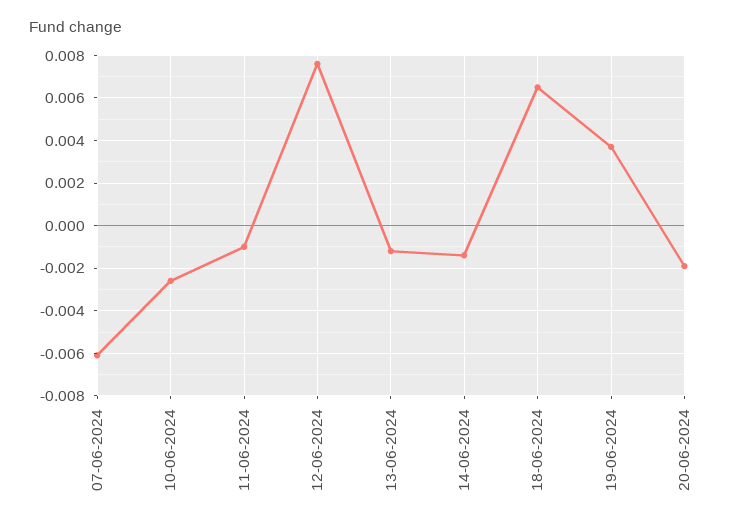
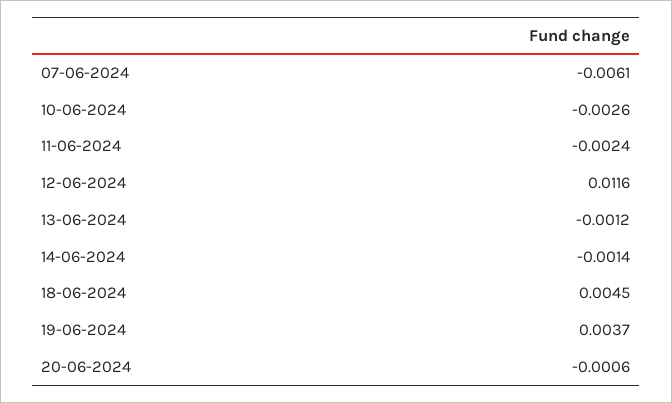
  {
    "07-06-2024": -0.0061,
    "10-06-2024": -0.0026,
-   "11-06-2024": -0.001,
+   "11-06-2024": -0.0024,
-   "12-06-2024": 0.0075,
+   "12-06-2024": 0.0116,
    "13-06-2024": -0.0012,
    "14-06-2024": -0.0014,
-   "18-06-2024": 0.0065,
+   "18-06-2024": 0.0045,
    "19-06-2024": 0.0037,
-   "20-06-2024": -0.002
+   "20-06-2024": -0.0006
  }

